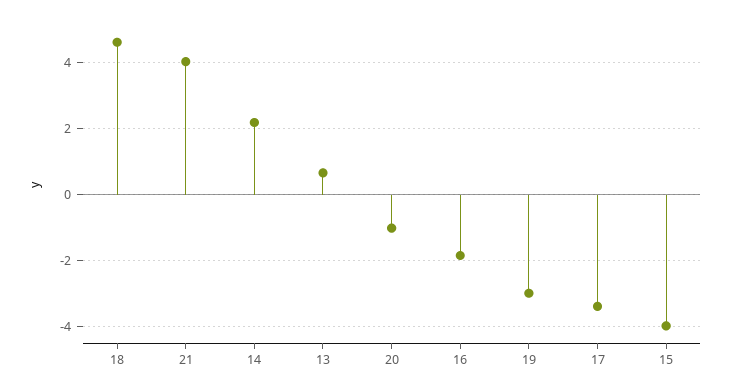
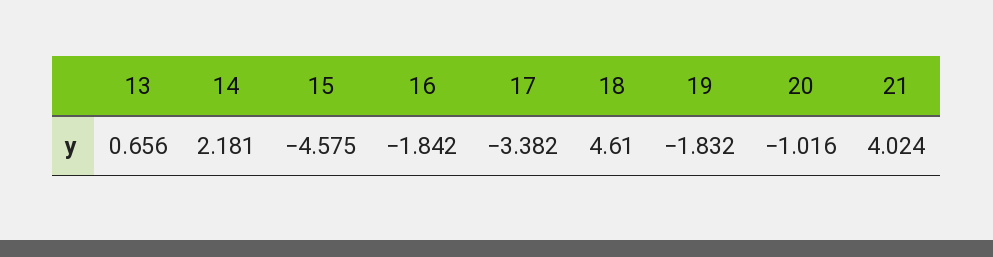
  {
    "18": 4.61,
    "21": 4.024,
    "14": 2.181,
    "13": 0.656,
    "20": -1.016,
    "16": -1.842,
-   "19": -3,
+   "19": -1.832,
    "17": -3.382,
-   "15": -4
+   "15": -4.575
  }

